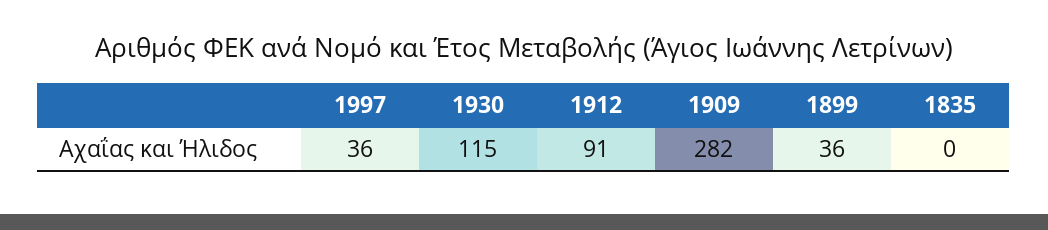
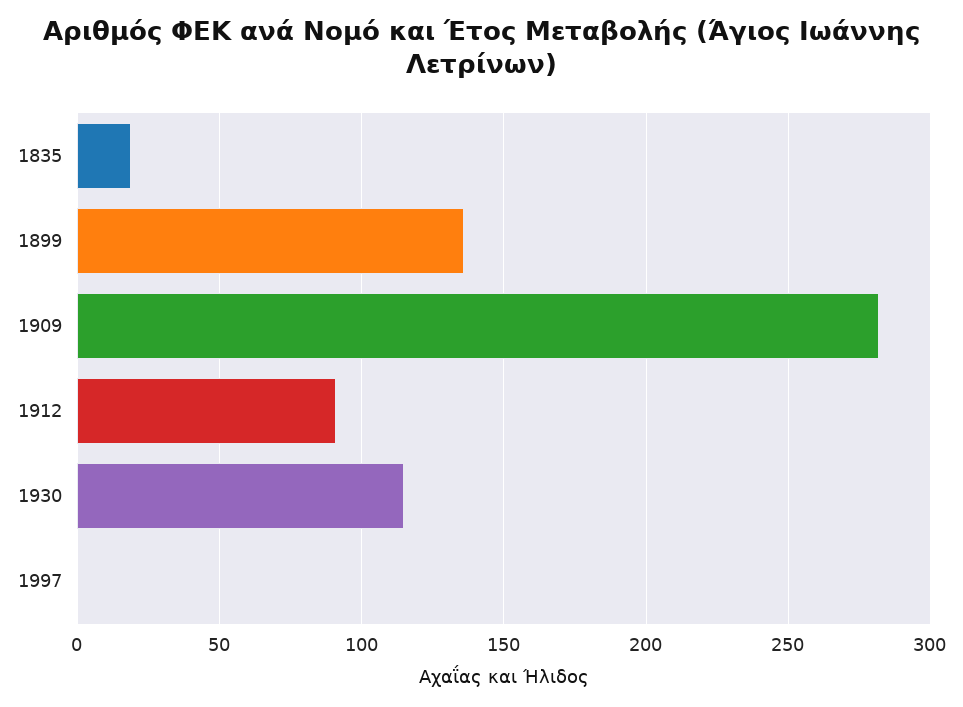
  {
-   "1997": 36,
+   "1997": 0,
    "1930": 115,
    "1912": 91,
    "1909": 282,
-   "1899": 36,
+   "1899": 135,
-   "1835": 0
+   "1835": 20
  }

